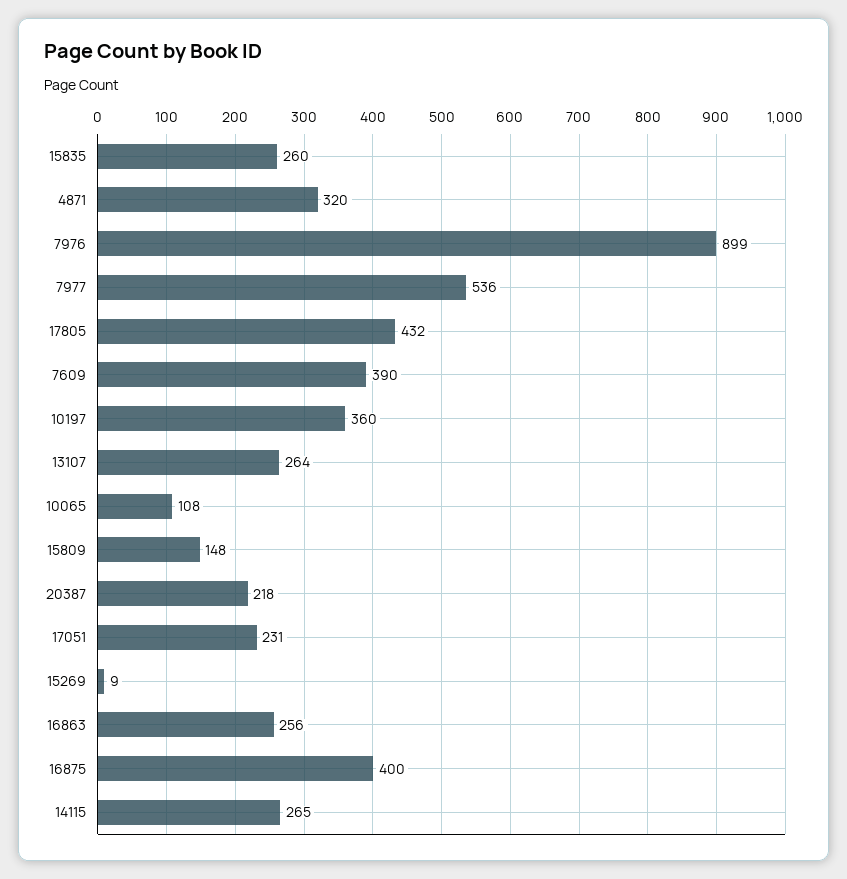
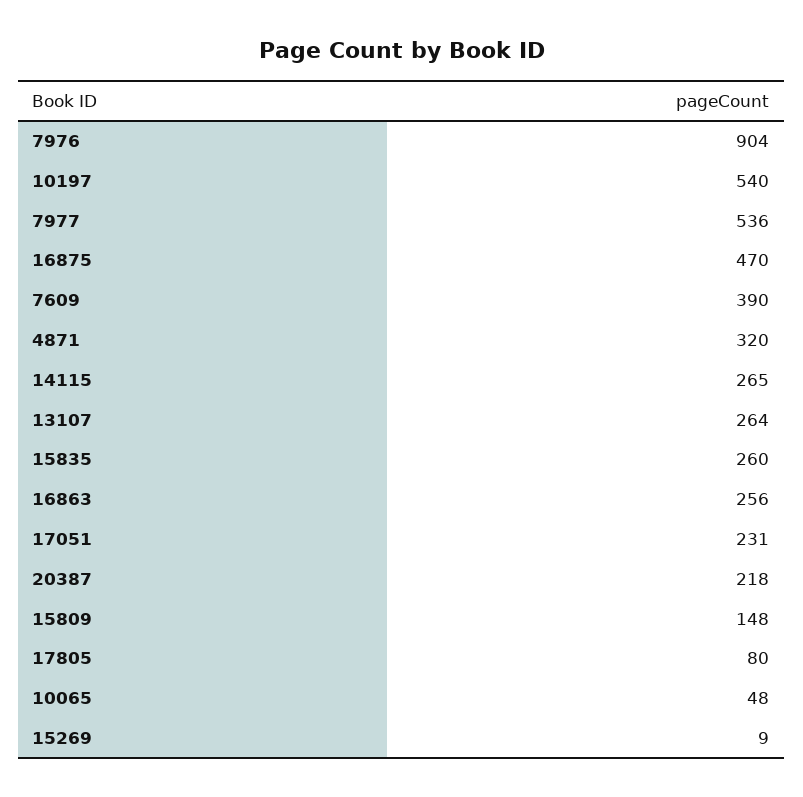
  {
    "15835": 260,
    "4871": 320,
-   "7976": 899,
+   "7976": 904,
    "7977": 536,
-   "17805": 432,
+   "17805": 80,
    "7609": 390,
-   "10197": 360,
+   "10197": 540,
    "13107": 264,
-   "10065": 108,
+   "10065": 48,
    "15809": 148,
    "20387": 218,
    "17051": 231,
    "15269": 9,
    "16863": 256,
-   "16875": 400,
+   "16875": 470,
    "14115": 265
  }

